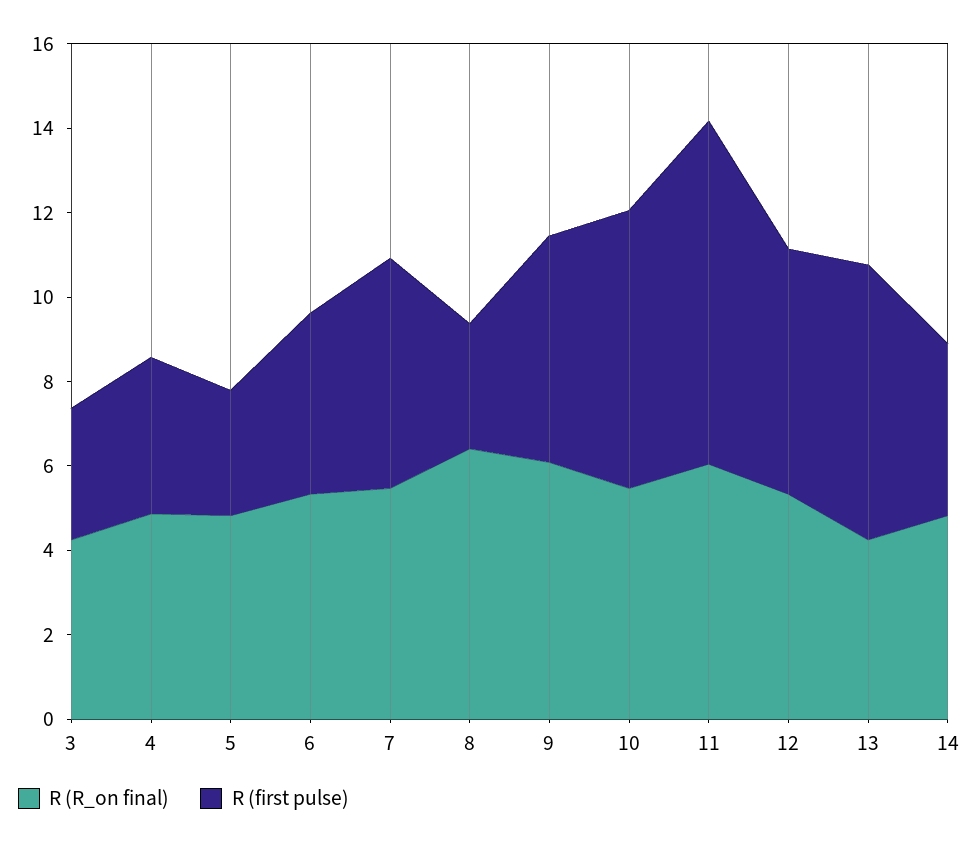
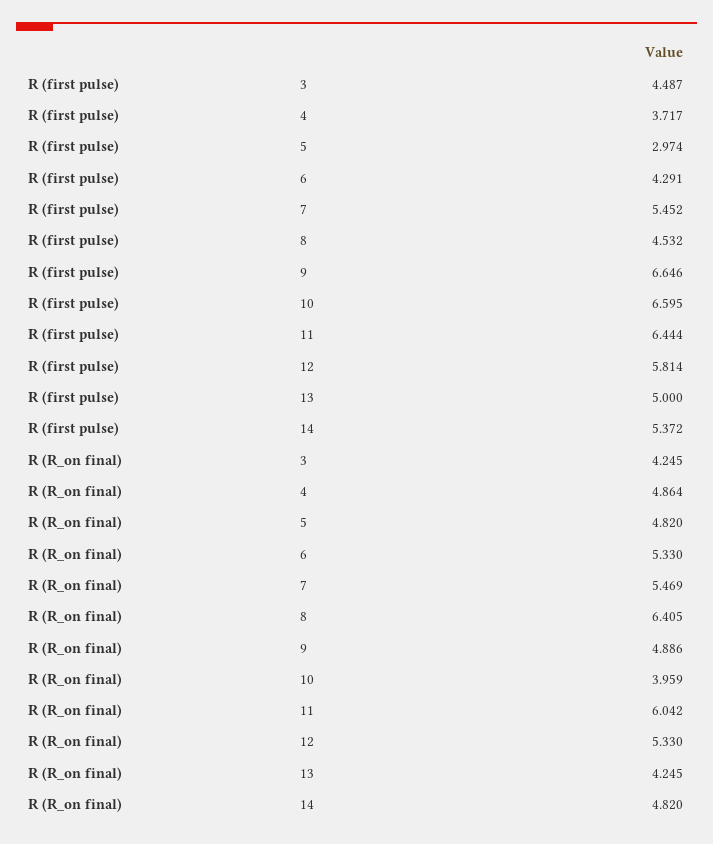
  {
    "R (R_on final)": {
      "3": 4.245,
      "4": 4.864,
      "5": 4.82,
      "6": 5.33,
      "7": 5.469,
      "8": 6.405,
-     "9": 6,
+     "9": 4.886,
-     "10": 5.5,
+     "10": 3.959,
      "11": 6.042,
      "12": 5.33,
      "13": 4.245,
      "14": 4.82
    },
    "R (first pulse)": {
-     "3": 3,
+     "3": 4.487,
      "4": 3.717,
      "5": 2.974,
      "6": 4.291,
      "7": 5.452,
-     "8": 3,
+     "8": 4.532,
-     "9": 5.5,
+     "9": 6.646,
      "10": 6.595,
-     "11": 8,
+     "11": 6.444,
      "12": 5.814,
-     "13": 6.5,
+     "13": 5,
-     "14": 4
+     "14": 5.372
    }
  }

